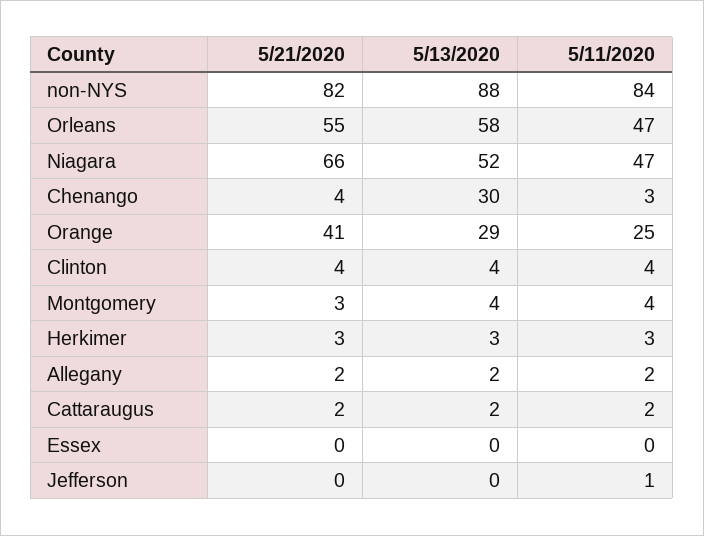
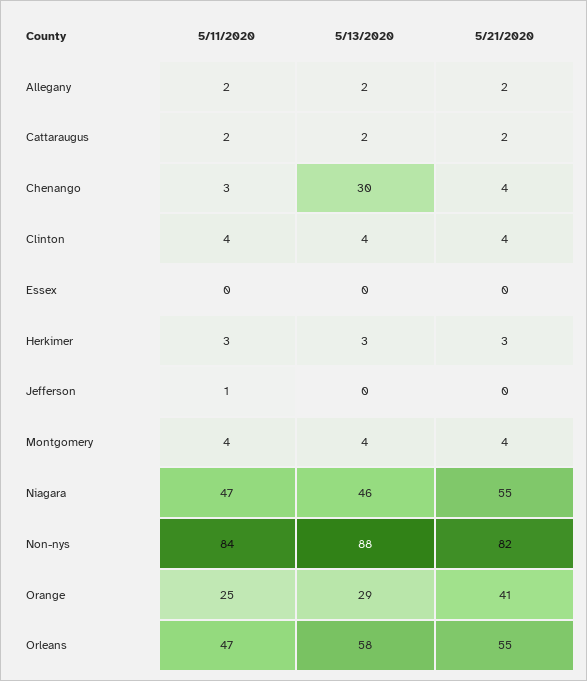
  {
    "5/21/2020": {
      "non-NYS": 82,
      "Orleans": 55,
-     "Niagara": 66,
+     "Niagara": 55,
      "Chenango": 4,
      "Orange": 41,
      "Clinton": 4,
-     "Montgomery": 3,
+     "Montgomery": 4,
      "Herkimer": 3,
      "Allegany": 2,
      "Cattaraugus": 2,
      "Essex": 0,
      "Jefferson": 0
    },
    "5/13/2020": {
      "non-NYS": 88,
      "Orleans": 58,
-     "Niagara": 52,
+     "Niagara": 46,
      "Chenango": 30,
      "Orange": 29,
      "Clinton": 4,
      "Montgomery": 4,
      "Herkimer": 3,
      "Allegany": 2,
      "Cattaraugus": 2,
      "Essex": 0,
      "Jefferson": 0
    },
    "5/11/2020": {
      "non-NYS": 84,
      "Orleans": 47,
      "Niagara": 47,
      "Chenango": 3,
      "Orange": 25,
      "Clinton": 4,
      "Montgomery": 4,
      "Herkimer": 3,
      "Allegany": 2,
      "Cattaraugus": 2,
      "Essex": 0,
      "Jefferson": 1
    }
  }

